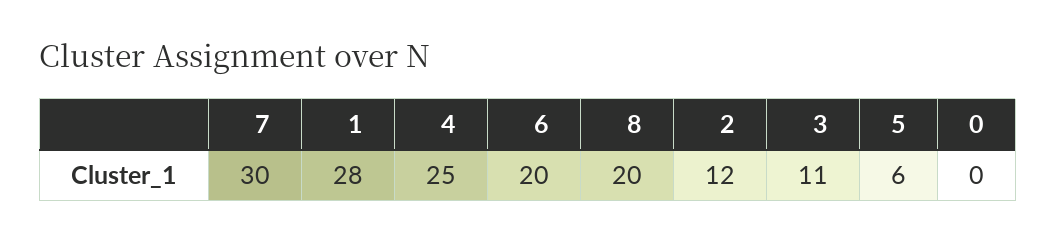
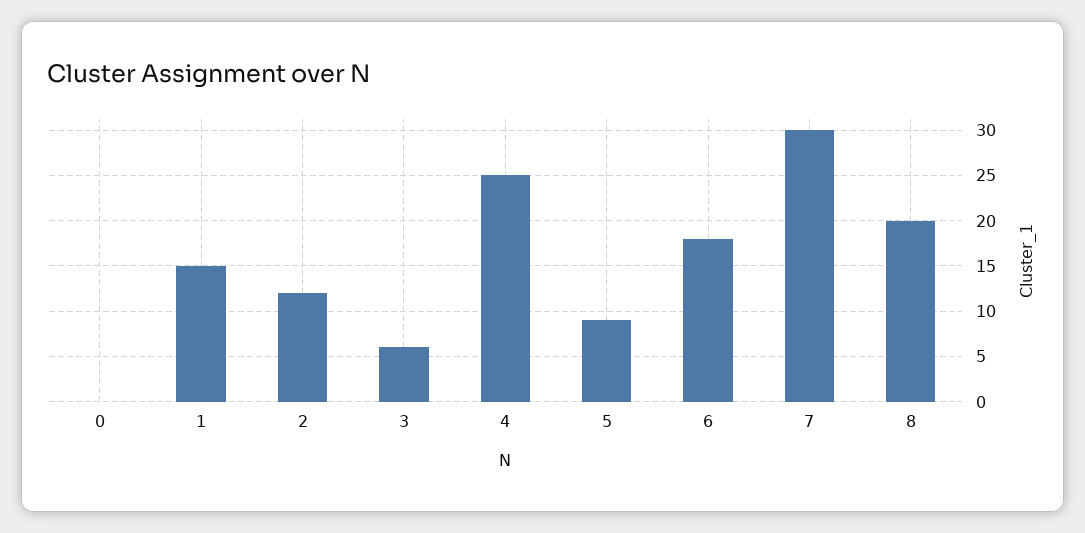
  {
    "7": 30,
-   "1": 28,
+   "1": 15,
    "4": 25,
-   "6": 20,
+   "6": 18,
    "8": 20,
    "2": 12,
-   "3": 11,
+   "3": 6,
-   "5": 6,
+   "5": 9,
    "0": 0
  }

